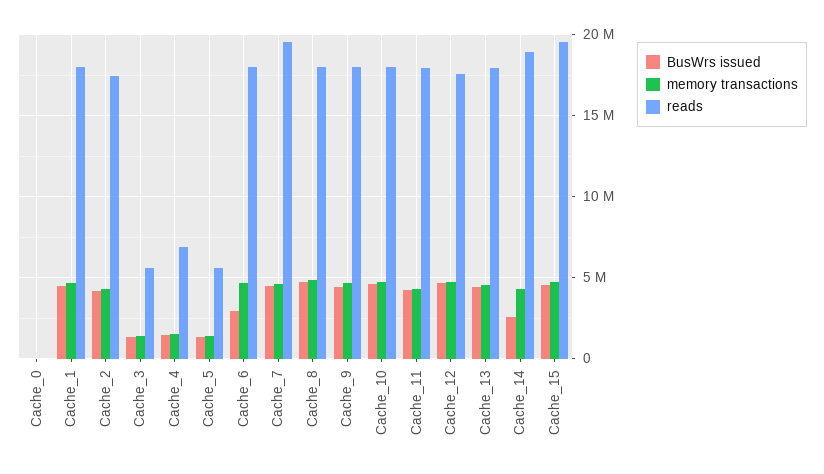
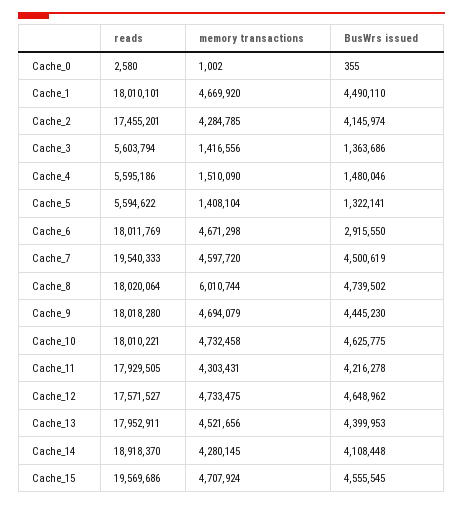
  {
    "BusWrs issued": {
      "Cache_0": 355,
      "Cache_1": 4490110,
      "Cache_2": 4145974,
      "Cache_3": 1363686,
      "Cache_4": 1480046,
      "Cache_5": 1322141,
      "Cache_6": 2915550,
      "Cache_7": 4500619,
      "Cache_8": 4739502,
      "Cache_9": 4445230,
      "Cache_10": 4625775,
      "Cache_11": 4216278,
      "Cache_12": 4648962,
      "Cache_13": 4399953,
-     "Cache_14": 2500000,
+     "Cache_14": 4108448,
      "Cache_15": 4555545
    },
    "memory transactions": {
      "Cache_0": 1002,
      "Cache_1": 4669920,
      "Cache_2": 4284785,
      "Cache_3": 1416556,
      "Cache_4": 1510090,
      "Cache_5": 1408104,
      "Cache_6": 4671298,
      "Cache_7": 4597720,
-     "Cache_8": 5000000,
+     "Cache_8": 6010744,
      "Cache_9": 4694079,
      "Cache_10": 4732458,
      "Cache_11": 4303431,
      "Cache_12": 4733475,
      "Cache_13": 4521656,
      "Cache_14": 4280145,
      "Cache_15": 4707924
    },
    "reads": {
      "Cache_0": 2580,
      "Cache_1": 18010101,
      "Cache_2": 17455201,
      "Cache_3": 5603794,
-     "Cache_4": 7000000,
+     "Cache_4": 5595186,
      "Cache_5": 5594622,
      "Cache_6": 18011769,
      "Cache_7": 19540333,
      "Cache_8": 18020064,
      "Cache_9": 18018280,
      "Cache_10": 18010221,
      "Cache_11": 17929505,
      "Cache_12": 17571527,
      "Cache_13": 17952911,
      "Cache_14": 18918370,
      "Cache_15": 19569686
    }
  }

